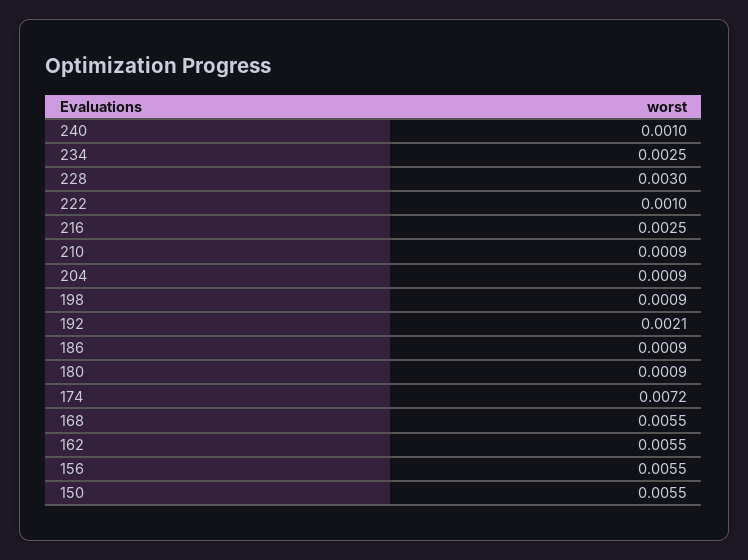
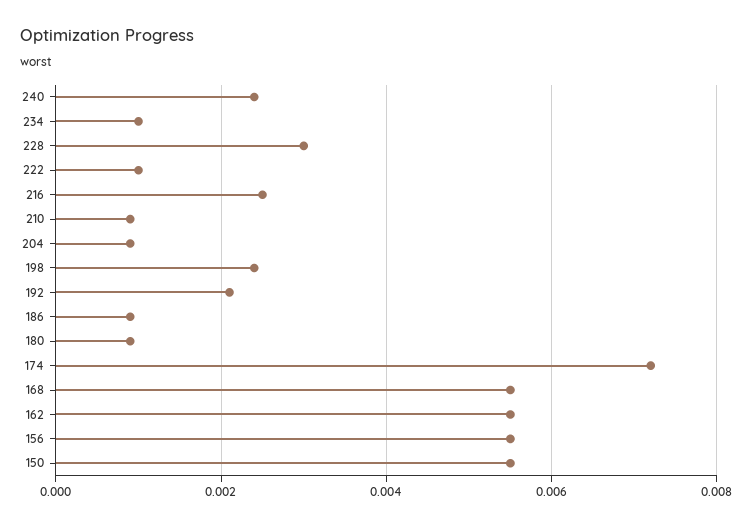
  {
-   "240": 0.001,
+   "240": 0.0025,
-   "234": 0.0025,
+   "234": 0.001,
    "228": 0.003,
    "222": 0.001,
    "216": 0.0025,
    "210": 0.0009,
    "204": 0.0009,
-   "198": 0.0009,
+   "198": 0.0025,
    "192": 0.0021,
    "186": 0.0009,
    "180": 0.0009,
    "174": 0.0072,
    "168": 0.0055,
    "162": 0.0055,
    "156": 0.0055,
    "150": 0.0055
  }

